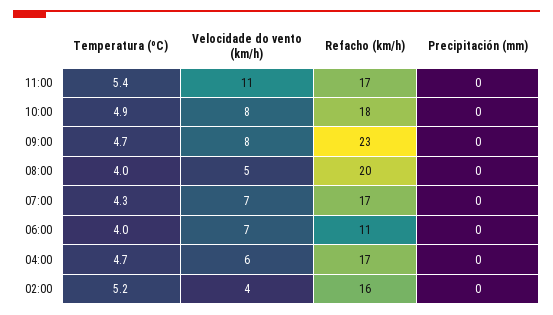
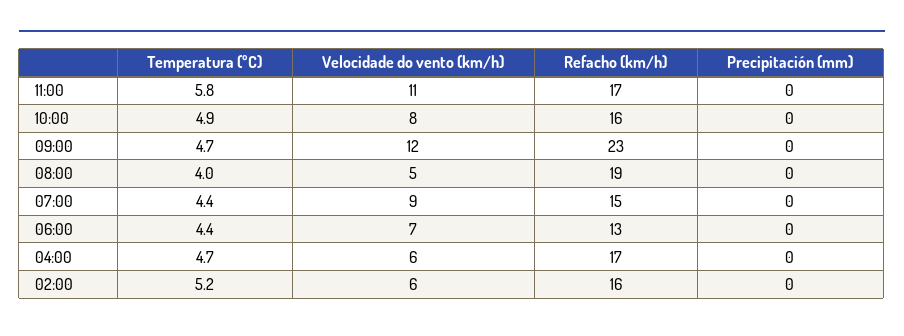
  {
    "Temperatura (ºC)": {
-     "11:00": 5.4,
+     "11:00": 5.8,
      "10:00": 4.9,
      "09:00": 4.7,
      "08:00": 4,
-     "07:00": 4.3,
+     "07:00": 4.4,
-     "06:00": 4,
+     "06:00": 4.4,
      "04:00": 4.7,
      "02:00": 5.2
    },
    "Velocidade do vento (km/h)": {
      "11:00": 11,
      "10:00": 8,
-     "09:00": 8,
+     "09:00": 12,
      "08:00": 5,
-     "07:00": 7,
+     "07:00": 9,
      "06:00": 7,
      "04:00": 6,
-     "02:00": 4
+     "02:00": 6
    },
    "Refacho (km/h)": {
      "11:00": 17,
-     "10:00": 18,
+     "10:00": 16,
      "09:00": 23,
-     "08:00": 20,
+     "08:00": 19,
-     "07:00": 17,
+     "07:00": 15,
-     "06:00": 11,
+     "06:00": 13,
      "04:00": 17,
      "02:00": 16
    },
    "Precipitación (mm)": {
      "11:00": 0,
      "10:00": 0,
      "09:00": 0,
      "08:00": 0,
      "07:00": 0,
      "06:00": 0,
      "04:00": 0,
      "02:00": 0
    }
  }

